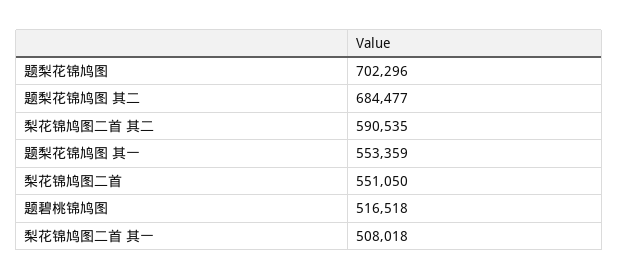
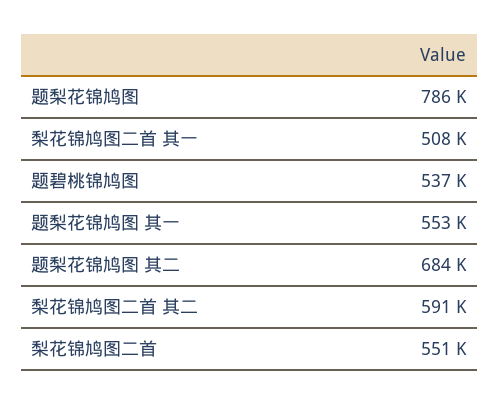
  {
-   "题梨花锦鸠图": 702296,
+   "题梨花锦鸠图": 786000,
    "题梨花锦鸠图 其二": 684477,
    "梨花锦鸠图二首 其二": 590535,
    "题梨花锦鸠图 其一": 553359,
    "梨花锦鸠图二首": 551050,
-   "题碧桃锦鸠图": 516518,
+   "题碧桃锦鸠图": 537000,
    "梨花锦鸠图二首 其一": 508018
  }

